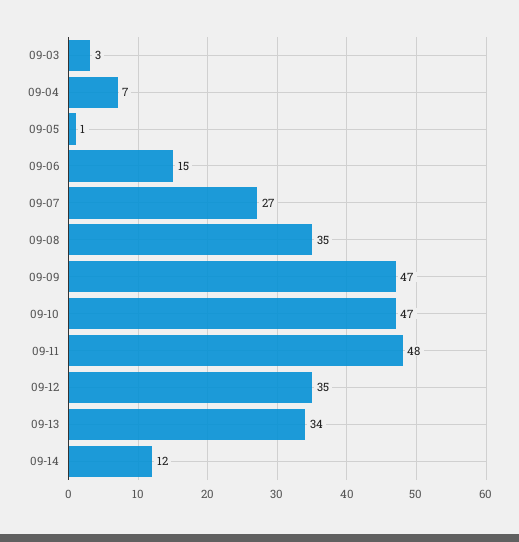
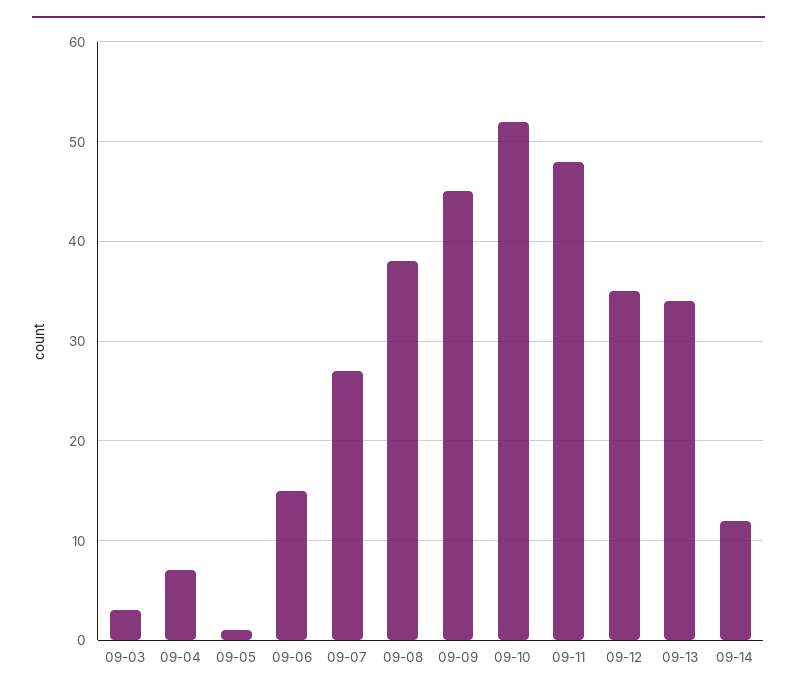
  {
    "09-03": 3,
    "09-04": 7,
    "09-05": 1,
    "09-06": 15,
    "09-07": 27,
-   "09-08": 35,
+   "09-08": 38,
-   "09-09": 47,
+   "09-09": 45,
-   "09-10": 47,
+   "09-10": 52,
    "09-11": 48,
    "09-12": 35,
    "09-13": 34,
    "09-14": 12
  }

